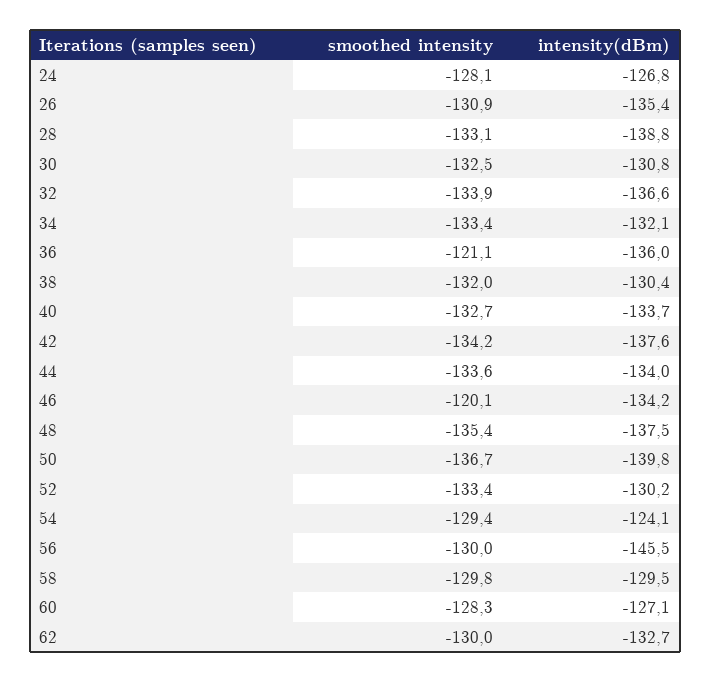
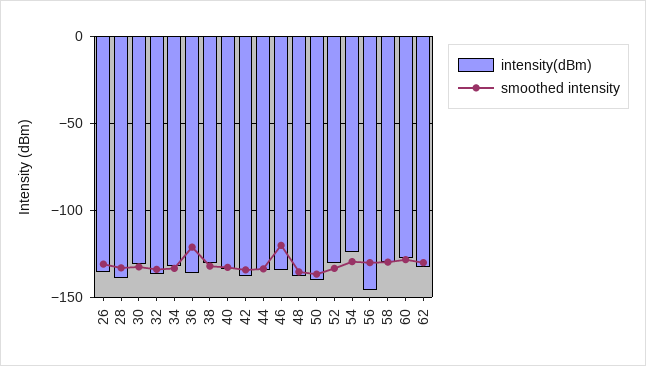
  {
    "smoothed intensity": {
-     "24": -128.1,
      "26": -130.9,
      "28": -133.1,
      "30": -132.5,
      "32": -133.9,
      "34": -133.4,
      "36": -121.1,
      "38": -132,
      "40": -132.7,
      "42": -134.2,
      "44": -133.6,
      "46": -120.1,
      "48": -135.4,
      "50": -136.7,
      "52": -133.4,
      "54": -129.4,
      "56": -130,
      "58": -129.8,
      "60": -128.3,
      "62": -130
    },
    "intensity(dBm)": {
-     "24": -126.8,
      "26": -135.4,
      "28": -138.8,
      "30": -130.8,
      "32": -136.6,
      "34": -132.1,
      "36": -136,
      "38": -130.4,
      "40": -133.7,
      "42": -137.6,
      "44": -134,
      "46": -134.2,
      "48": -137.5,
      "50": -139.8,
      "52": -130.2,
      "54": -124.1,
      "56": -145.5,
      "58": -129.5,
      "60": -127.1,
      "62": -132.7
    }
  }

